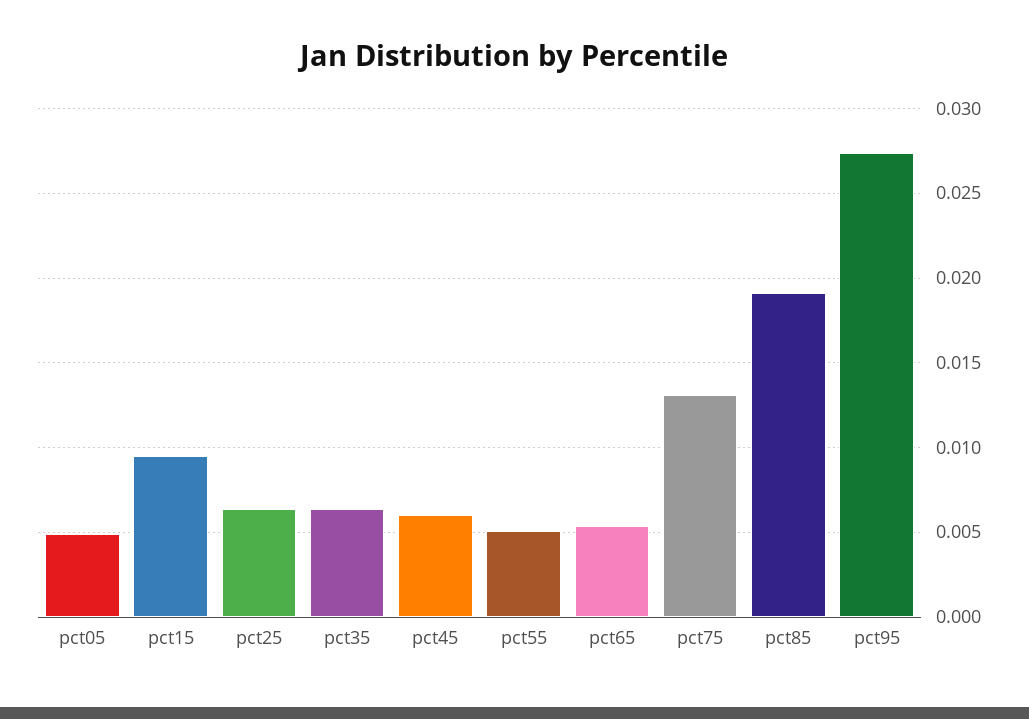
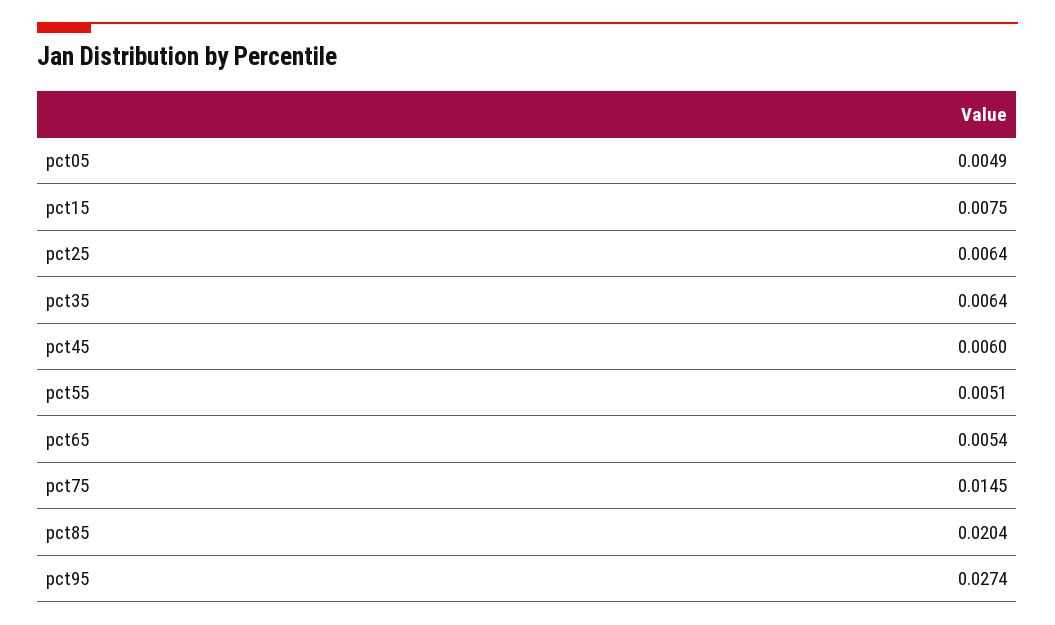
  {
    "pct05": 0.0049,
-   "pct15": 0.0095,
+   "pct15": 0.0075,
    "pct25": 0.0064,
    "pct35": 0.0064,
    "pct45": 0.006,
    "pct55": 0.0051,
    "pct65": 0.0054,
-   "pct75": 0.013,
+   "pct75": 0.0145,
-   "pct85": 0.019,
+   "pct85": 0.0204,
    "pct95": 0.0274
  }

